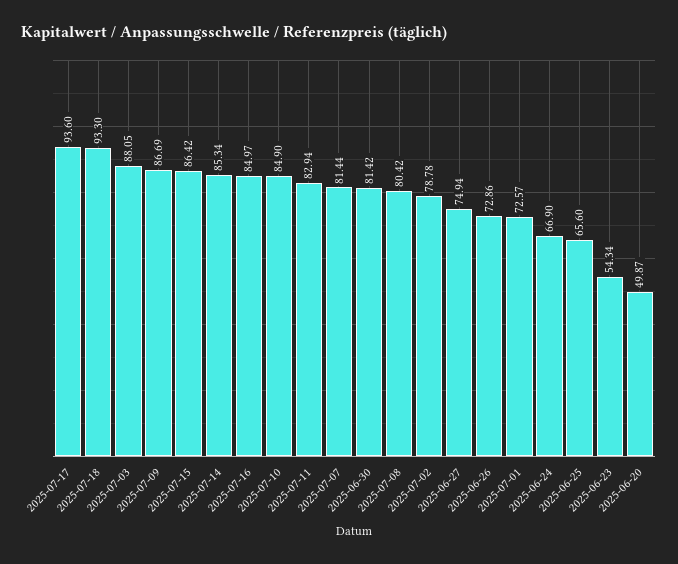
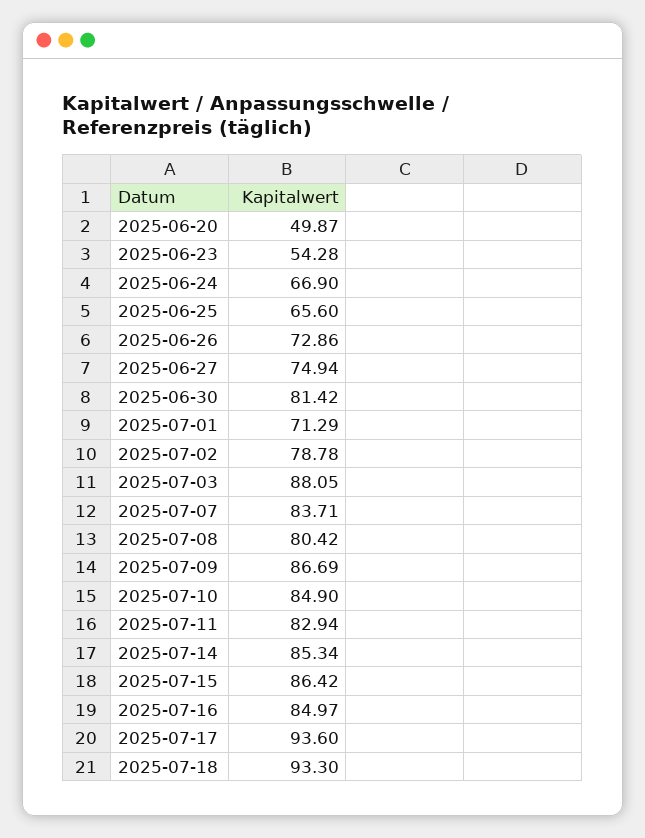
  {
    "2025-07-17": 93.6,
    "2025-07-18": 93.3,
    "2025-07-03": 88.05,
    "2025-07-09": 86.69,
    "2025-07-15": 86.42,
    "2025-07-14": 85.34,
    "2025-07-16": 84.97,
    "2025-07-10": 84.9,
    "2025-07-11": 82.94,
-   "2025-07-07": 81.44,
+   "2025-07-07": 83.71,
    "2025-06-30": 81.42,
    "2025-07-08": 80.42,
    "2025-07-02": 78.78,
    "2025-06-27": 74.94,
    "2025-06-26": 72.86,
-   "2025-07-01": 72.57,
+   "2025-07-01": 71.29,
    "2025-06-24": 66.9,
    "2025-06-25": 65.6,
-   "2025-06-23": 54.34,
+   "2025-06-23": 54.28,
    "2025-06-20": 49.87
  }

